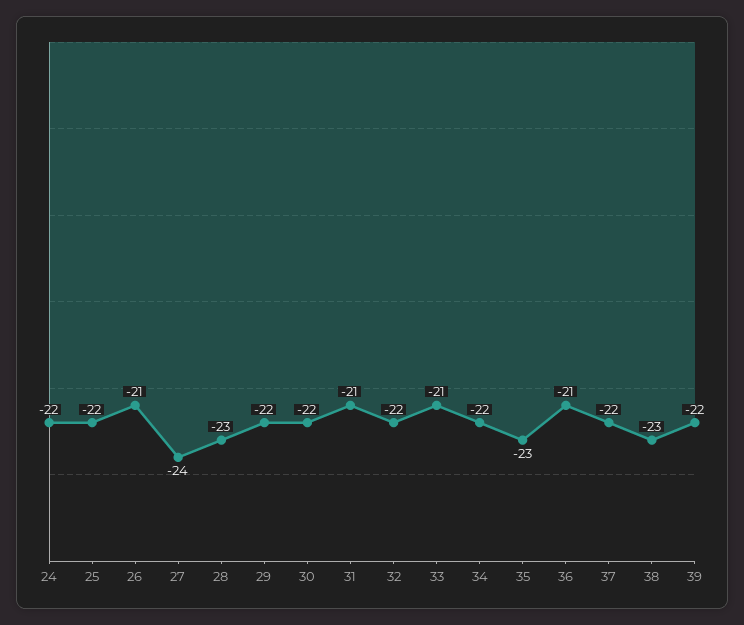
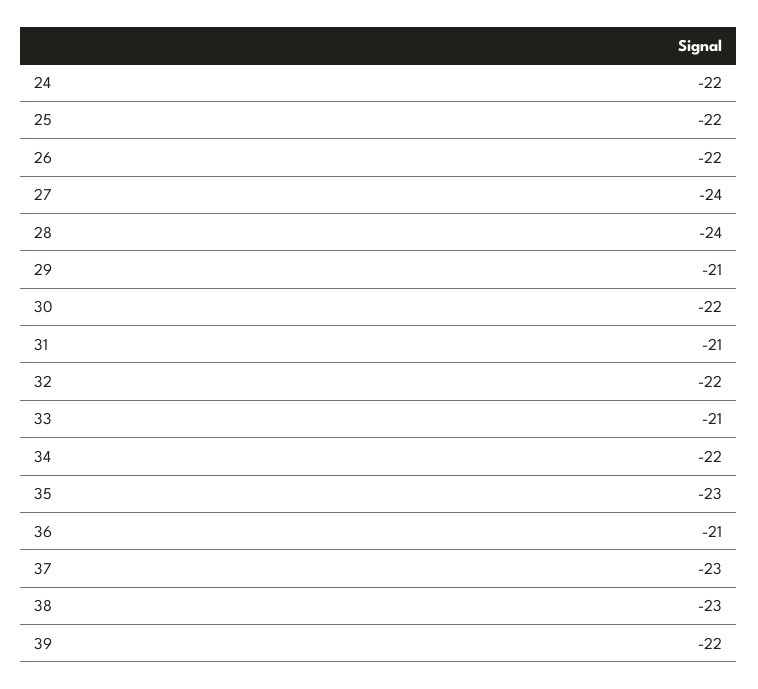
  {
    "24": -22,
    "25": -22,
-   "26": -21,
+   "26": -22,
    "27": -24,
-   "28": -23,
+   "28": -24,
-   "29": -22,
+   "29": -21,
    "30": -22,
    "31": -21,
    "32": -22,
    "33": -21,
    "34": -22,
    "35": -23,
    "36": -21,
-   "37": -22,
+   "37": -23,
    "38": -23,
    "39": -22
  }

